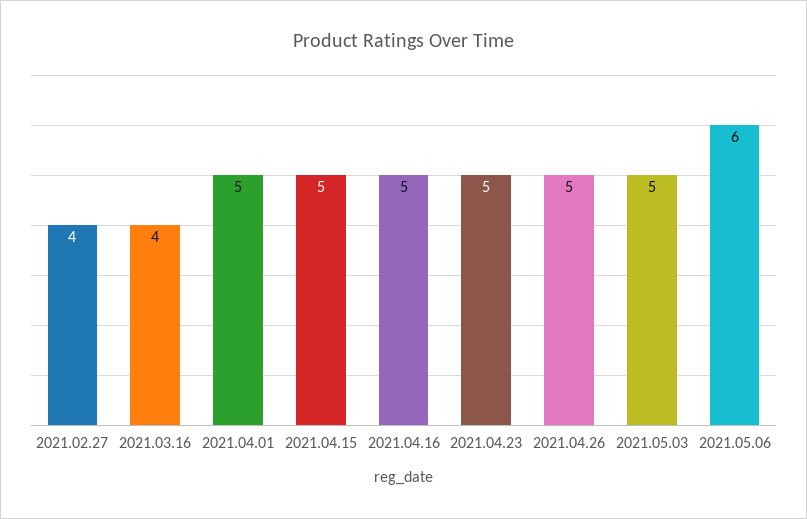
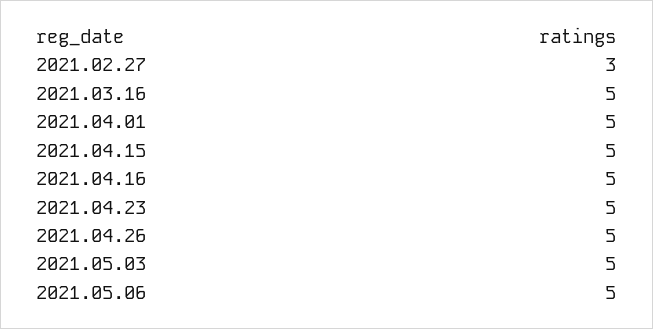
  {
-   "2021.02.27": 4,
+   "2021.02.27": 3,
-   "2021.03.16": 4,
+   "2021.03.16": 5,
    "2021.04.01": 5,
    "2021.04.15": 5,
    "2021.04.16": 5,
    "2021.04.23": 5,
    "2021.04.26": 5,
    "2021.05.03": 5,
-   "2021.05.06": 6
+   "2021.05.06": 5
  }

